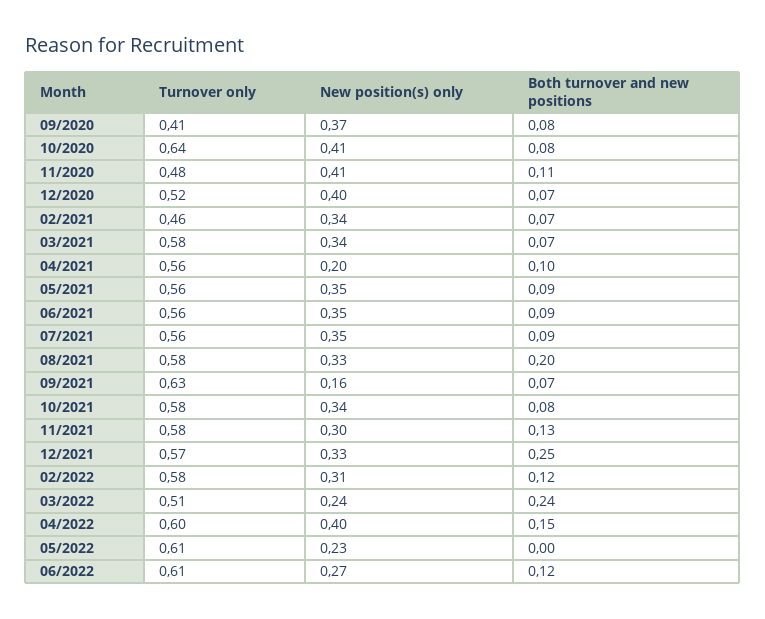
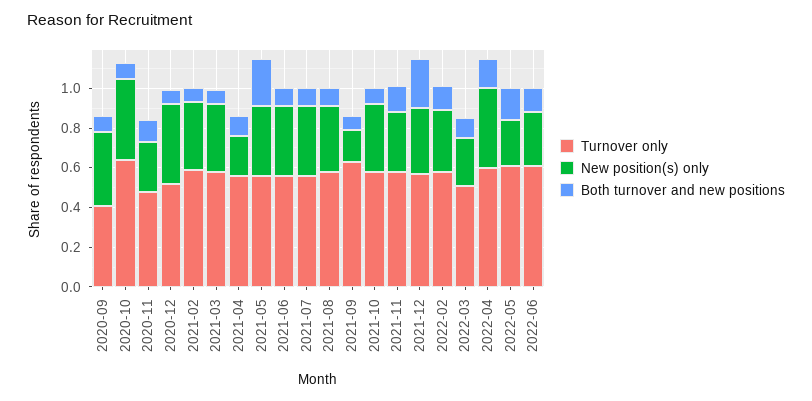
  {
    "Turnover only": {
      "09/2020": 0.41,
      "10/2020": 0.64,
      "11/2020": 0.48,
      "12/2020": 0.52,
-     "02/2021": 0.46,
+     "02/2021": 0.6,
      "03/2021": 0.58,
      "04/2021": 0.56,
      "05/2021": 0.56,
      "06/2021": 0.56,
      "07/2021": 0.56,
      "08/2021": 0.58,
      "09/2021": 0.63,
      "10/2021": 0.58,
      "11/2021": 0.58,
      "12/2021": 0.57,
      "02/2022": 0.58,
      "03/2022": 0.51,
      "04/2022": 0.6,
      "05/2022": 0.61,
      "06/2022": 0.61
    },
    "New position(s) only": {
      "09/2020": 0.37,
      "10/2020": 0.41,
-     "11/2020": 0.41,
+     "11/2020": 0.25,
      "12/2020": 0.4,
      "02/2021": 0.34,
      "03/2021": 0.34,
      "04/2021": 0.2,
      "05/2021": 0.35,
      "06/2021": 0.35,
      "07/2021": 0.35,
      "08/2021": 0.33,
      "09/2021": 0.16,
      "10/2021": 0.34,
      "11/2021": 0.3,
      "12/2021": 0.33,
      "02/2022": 0.31,
      "03/2022": 0.24,
      "04/2022": 0.4,
      "05/2022": 0.23,
      "06/2022": 0.27
    },
    "Both turnover and new positions": {
      "09/2020": 0.08,
      "10/2020": 0.08,
      "11/2020": 0.11,
      "12/2020": 0.07,
      "02/2021": 0.07,
      "03/2021": 0.07,
      "04/2021": 0.1,
-     "05/2021": 0.09,
+     "05/2021": 0.25,
      "06/2021": 0.09,
      "07/2021": 0.09,
-     "08/2021": 0.2,
+     "08/2021": 0.1,
      "09/2021": 0.07,
      "10/2021": 0.08,
      "11/2021": 0.13,
      "12/2021": 0.25,
      "02/2022": 0.12,
-     "03/2022": 0.24,
+     "03/2022": 0.1,
      "04/2022": 0.15,
-     "05/2022": 0,
+     "05/2022": 0.15,
      "06/2022": 0.12
    }
  }

